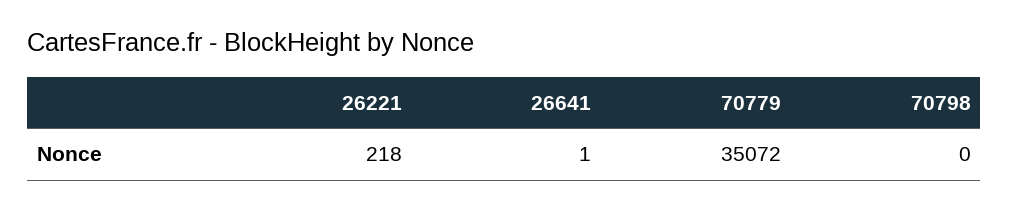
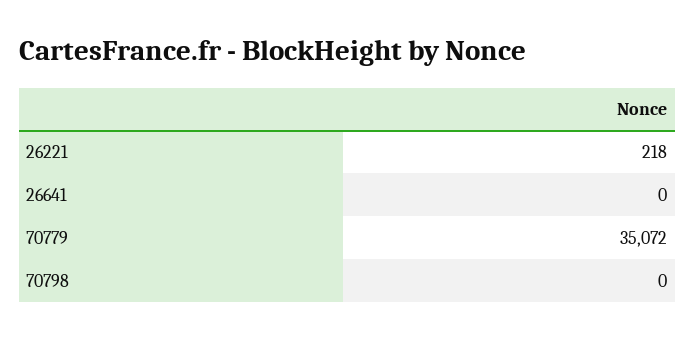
  {
    "26221": 218,
-   "26641": 1,
+   "26641": 0,
    "70779": 35072,
    "70798": 0
  }

